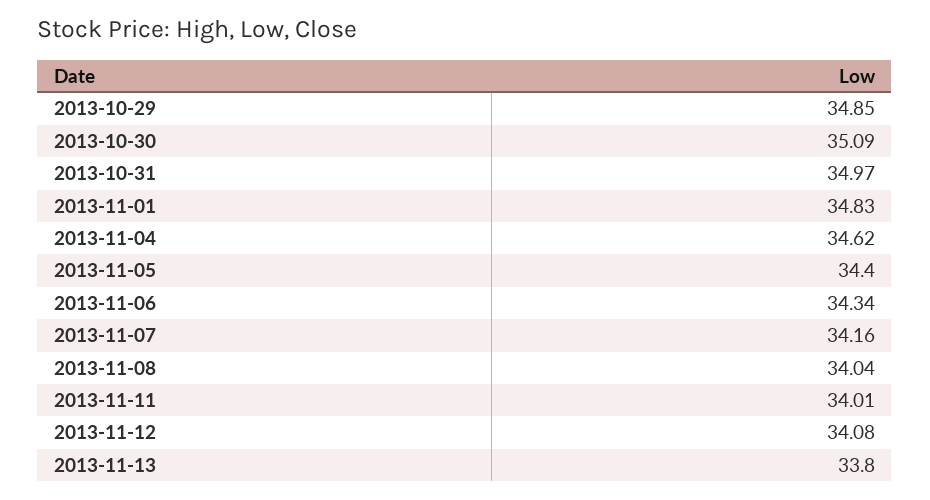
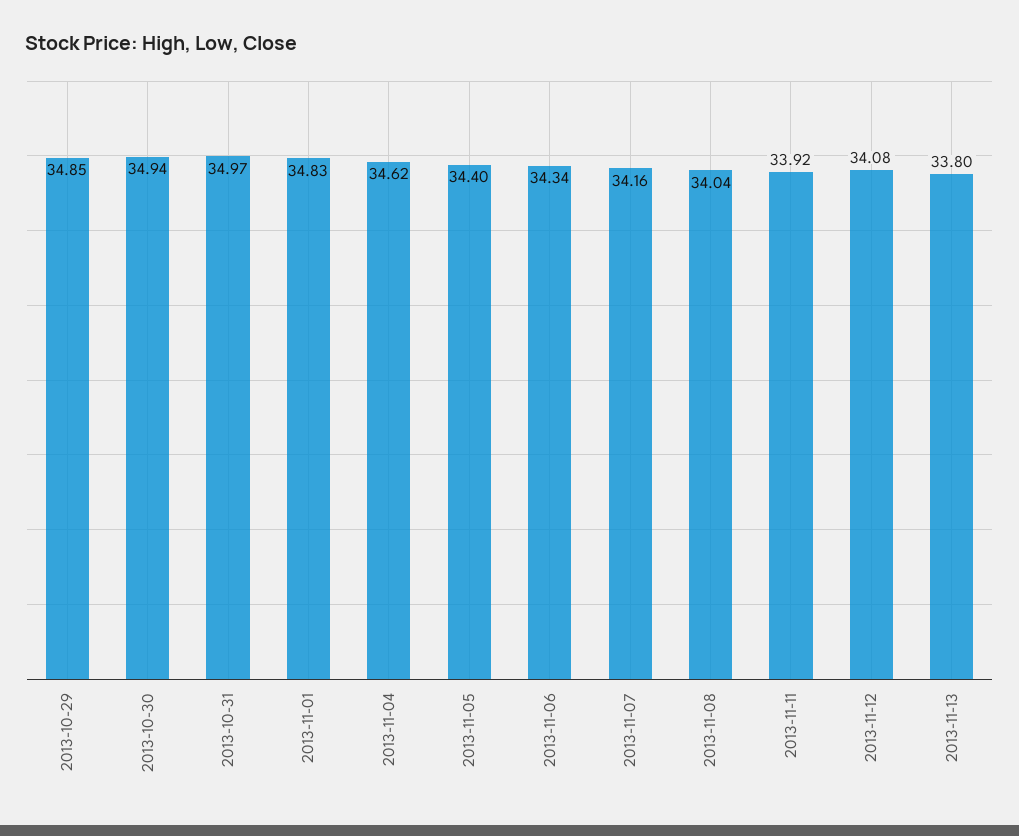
  {
    "2013-10-29": 34.85,
-   "2013-10-30": 35.09,
+   "2013-10-30": 34.94,
    "2013-10-31": 34.97,
    "2013-11-01": 34.83,
    "2013-11-04": 34.62,
    "2013-11-05": 34.4,
    "2013-11-06": 34.34,
    "2013-11-07": 34.16,
    "2013-11-08": 34.04,
-   "2013-11-11": 34.01,
+   "2013-11-11": 33.92,
    "2013-11-12": 34.08,
    "2013-11-13": 33.8
  }

